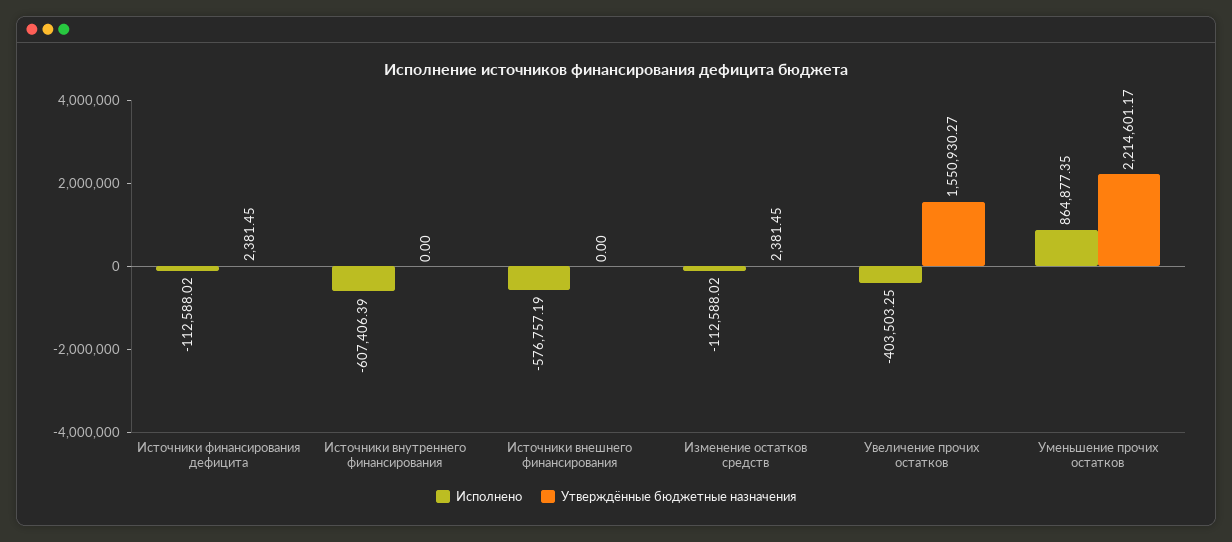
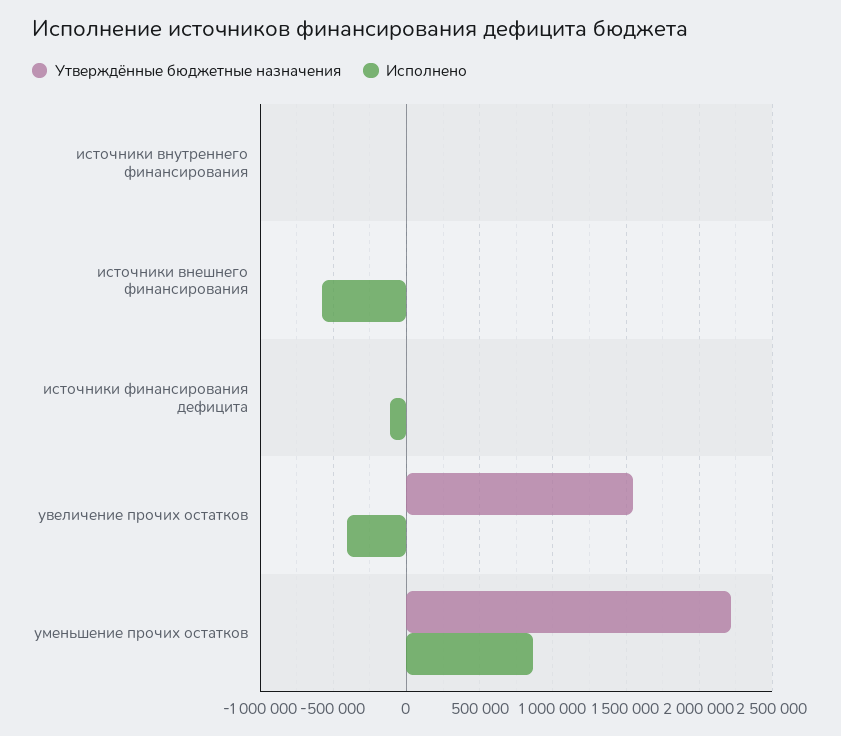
  {
    "Исполнено": {
      "Источники финансирования дефицита": -112588.02,
-     "Источники внутреннего финансирования": -607406.39,
+     "Источники внутреннего финансирования": 0,
      "Источники внешнего финансирования": -576757.19,
-     "Изменение остатков средств": -112588.02,
      "Увеличение прочих остатков": -403503.25,
      "Уменьшение прочих остатков": 864877.35
    },
    "Утверждённые бюджетные назначения": {
      "Источники финансирования дефицита": 2381.45,
      "Источники внутреннего финансирования": 0,
      "Источники внешнего финансирования": 0,
-     "Изменение остатков средств": 2381.45,
      "Увеличение прочих остатков": 1550930.27,
      "Уменьшение прочих остатков": 2214601.17
    }
  }

